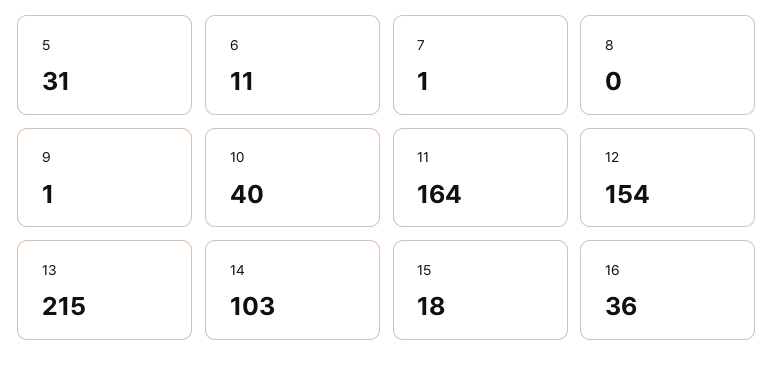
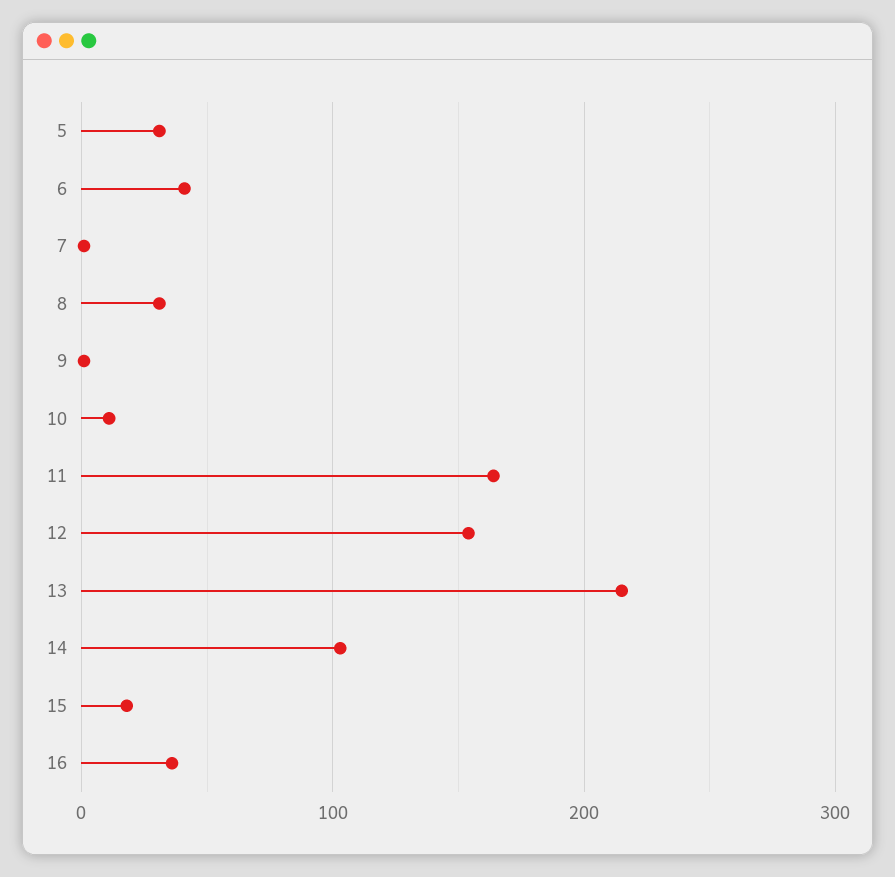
  {
    "5": 31,
-   "6": 11,
+   "6": 40,
    "7": 1,
-   "8": 0,
+   "8": 30,
    "9": 1,
-   "10": 40,
+   "10": 10,
    "11": 164,
    "12": 154,
    "13": 215,
    "14": 103,
    "15": 18,
    "16": 36
  }

